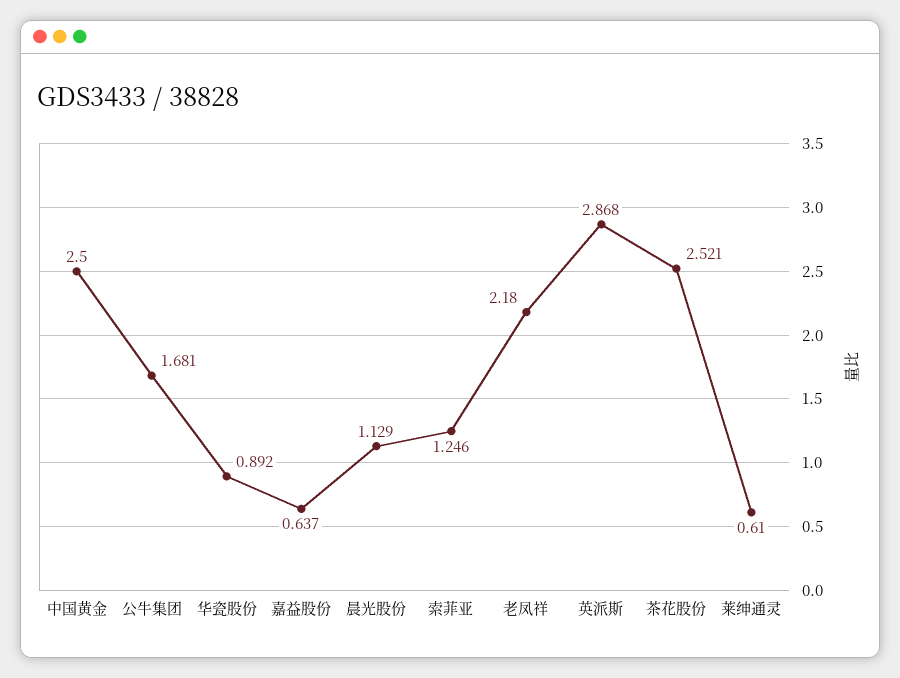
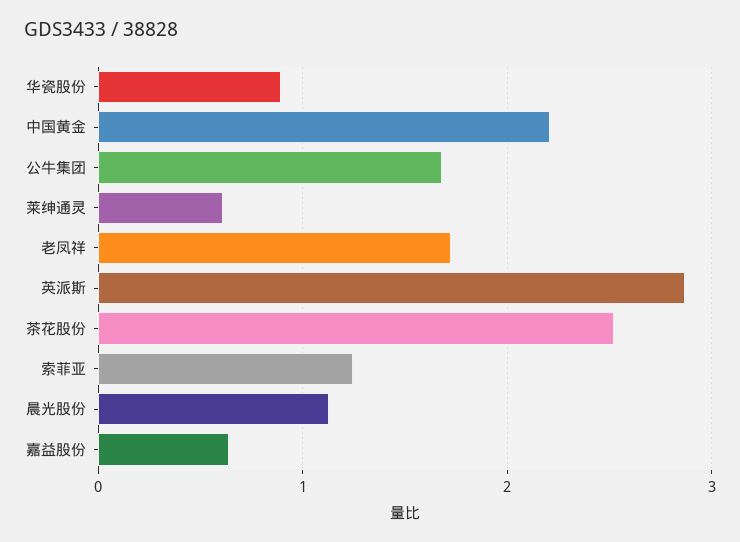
  {
-   "中国黄金": 2.5,
+   "中国黄金": 2.2,
    "公牛集团": 1.681,
    "华瓷股份": 0.892,
    "嘉益股份": 0.637,
    "晨光股份": 1.129,
    "索菲亚": 1.246,
-   "老凤祥": 2.18,
+   "老凤祥": 1.7,
    "英派斯": 2.868,
    "茶花股份": 2.521,
    "莱绅通灵": 0.61
  }

